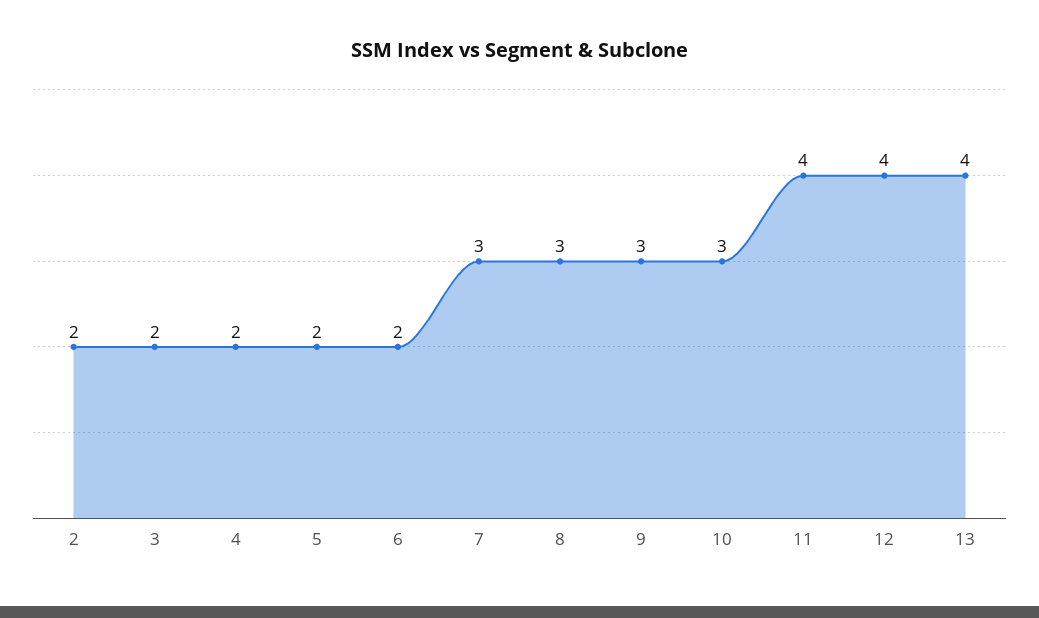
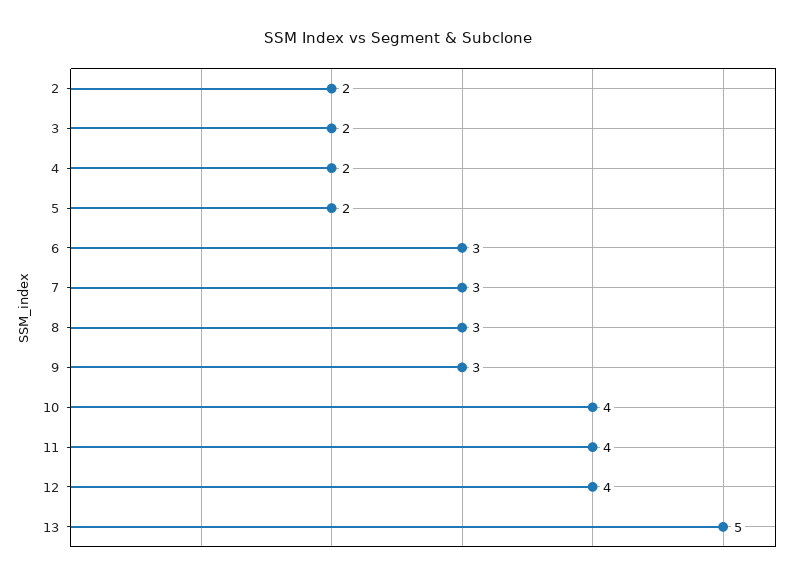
  {
    "2": 2,
    "3": 2,
    "4": 2,
    "5": 2,
-   "6": 2,
+   "6": 3,
    "7": 3,
    "8": 3,
    "9": 3,
-   "10": 3,
+   "10": 4,
    "11": 4,
    "12": 4,
-   "13": 4
+   "13": 5
  }

